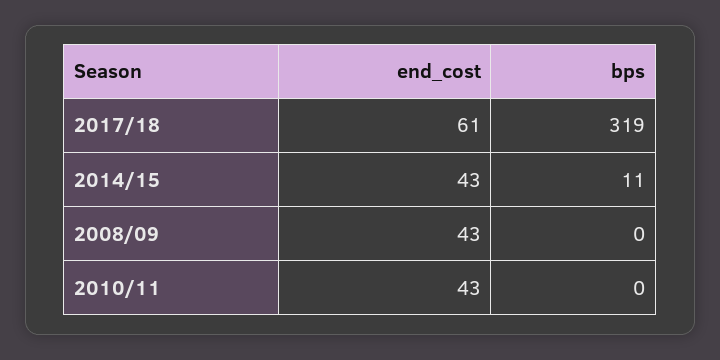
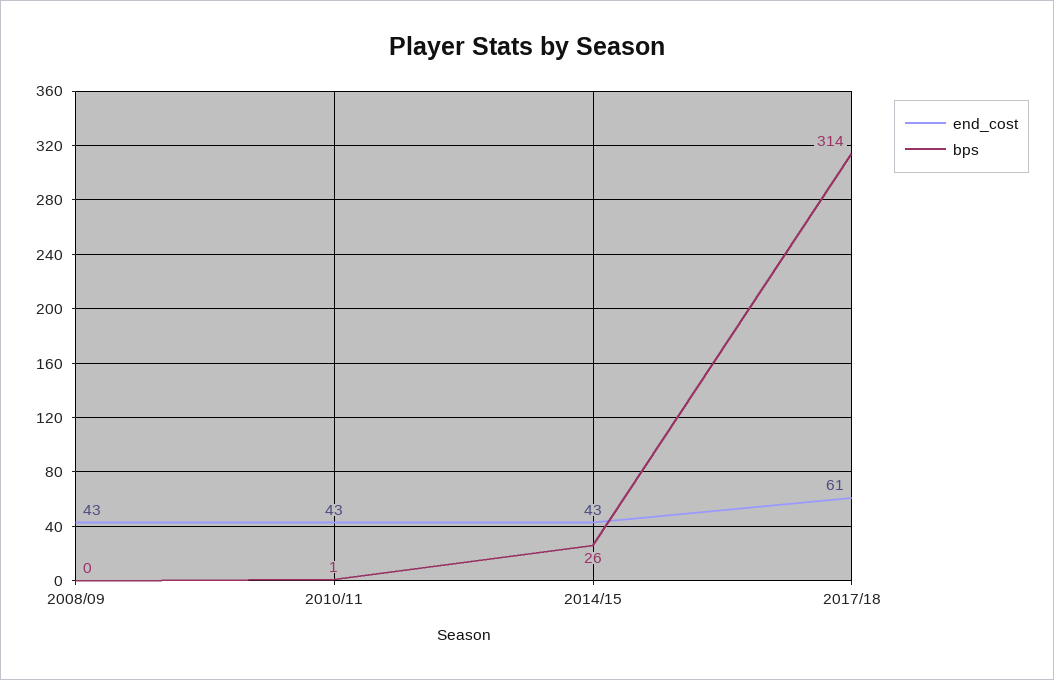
  {
    "end_cost": {
      "2017/18": 61,
      "2014/15": 43,
      "2008/09": 43,
      "2010/11": 43
    },
    "bps": {
-     "2017/18": 319,
+     "2017/18": 314,
-     "2014/15": 11,
+     "2014/15": 26,
      "2008/09": 0,
-     "2010/11": 0
+     "2010/11": 1
    }
  }

